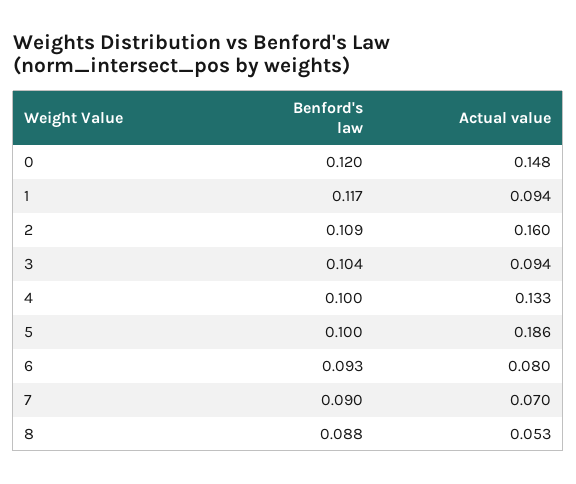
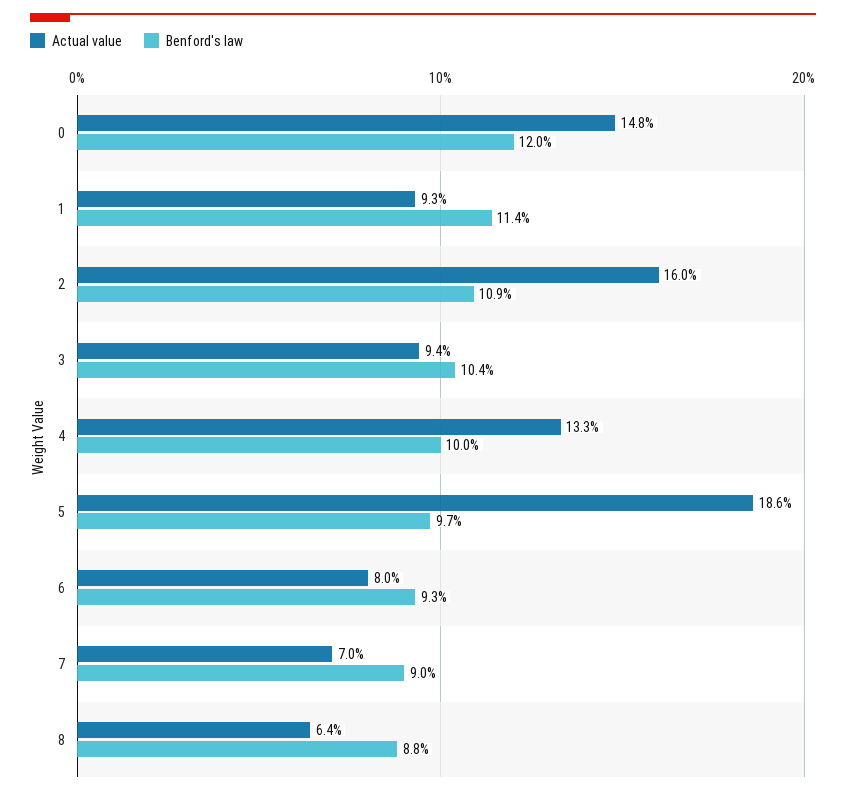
  {
    "Benford's law": {
      "0": 0.12,
-     "1": 0.117,
+     "1": 0.114,
      "2": 0.109,
      "3": 0.104,
      "4": 0.1,
-     "5": 0.1,
+     "5": 0.097,
      "6": 0.093,
      "7": 0.09,
      "8": 0.088
    },
    "Actual value": {
      "0": 0.148,
-     "1": 0.094,
+     "1": 0.093,
      "2": 0.16,
      "3": 0.094,
      "4": 0.133,
      "5": 0.186,
      "6": 0.08,
      "7": 0.07,
-     "8": 0.053
+     "8": 0.064
    }
  }

